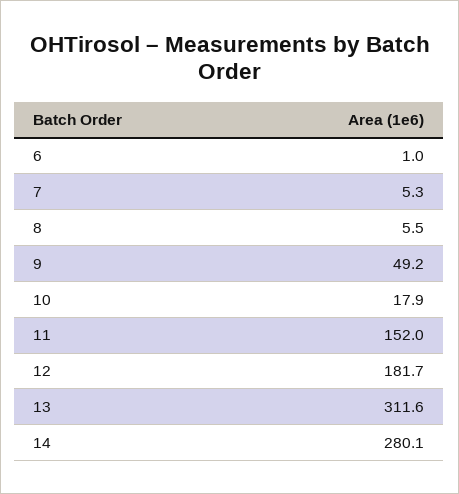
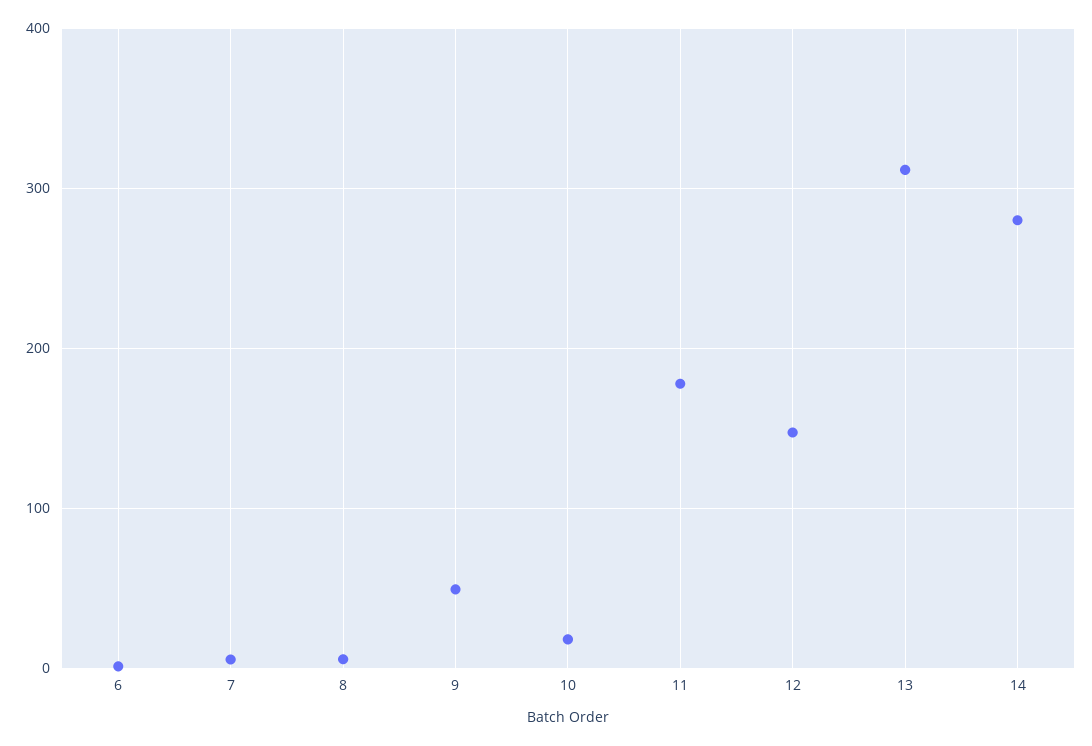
  {
    "6": 1,
    "7": 5.3,
    "8": 5.5,
    "9": 49.2,
    "10": 17.9,
-   "11": 152,
+   "11": 180,
-   "12": 181.7,
+   "12": 150,
    "13": 311.6,
    "14": 280.1
  }

